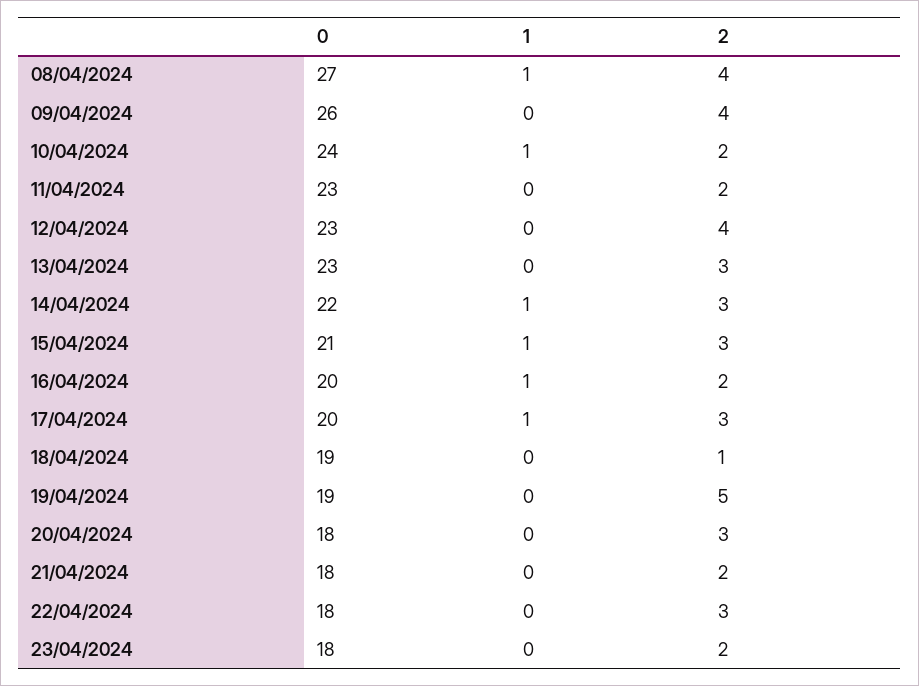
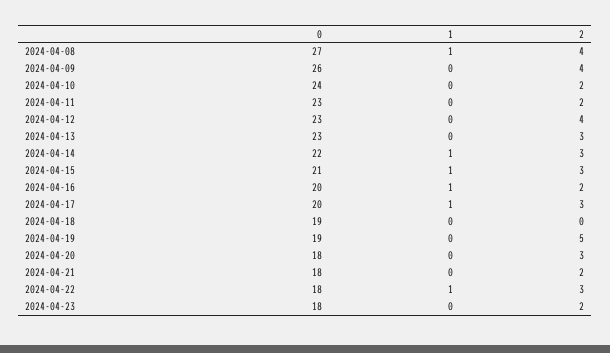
  {
    "0": {
      "08/04/2024": 27,
      "09/04/2024": 26,
      "10/04/2024": 24,
      "11/04/2024": 23,
      "12/04/2024": 23,
      "13/04/2024": 23,
      "14/04/2024": 22,
      "15/04/2024": 21,
      "16/04/2024": 20,
      "17/04/2024": 20,
      "18/04/2024": 19,
      "19/04/2024": 19,
      "20/04/2024": 18,
      "21/04/2024": 18,
      "22/04/2024": 18,
      "23/04/2024": 18
    },
    "1": {
      "08/04/2024": 1,
      "09/04/2024": 0,
-     "10/04/2024": 1,
+     "10/04/2024": 0,
      "11/04/2024": 0,
      "12/04/2024": 0,
      "13/04/2024": 0,
      "14/04/2024": 1,
      "15/04/2024": 1,
      "16/04/2024": 1,
      "17/04/2024": 1,
      "18/04/2024": 0,
      "19/04/2024": 0,
      "20/04/2024": 0,
      "21/04/2024": 0,
-     "22/04/2024": 0,
+     "22/04/2024": 1,
      "23/04/2024": 0
    },
    "2": {
      "08/04/2024": 4,
      "09/04/2024": 4,
      "10/04/2024": 2,
      "11/04/2024": 2,
      "12/04/2024": 4,
      "13/04/2024": 3,
      "14/04/2024": 3,
      "15/04/2024": 3,
      "16/04/2024": 2,
      "17/04/2024": 3,
-     "18/04/2024": 1,
+     "18/04/2024": 0,
      "19/04/2024": 5,
      "20/04/2024": 3,
      "21/04/2024": 2,
      "22/04/2024": 3,
      "23/04/2024": 2
    }
  }

